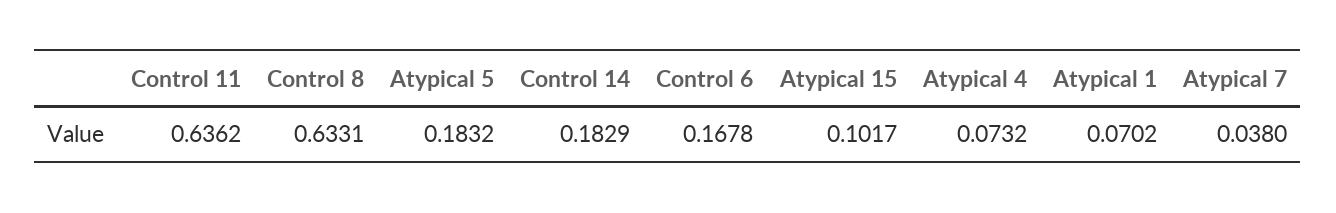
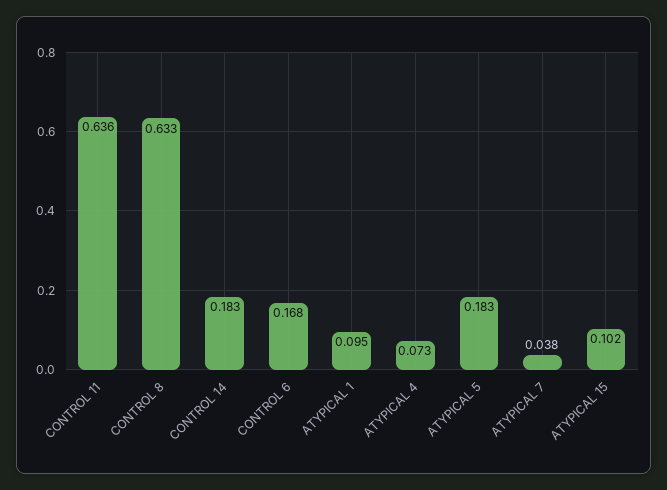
  {
    "Control 11": 0.6362,
    "Control 8": 0.6331,
    "Atypical 5": 0.1832,
    "Control 14": 0.1829,
    "Control 6": 0.1678,
    "Atypical 15": 0.1017,
    "Atypical 4": 0.0732,
-   "Atypical 1": 0.0702,
+   "Atypical 1": 0.095,
    "Atypical 7": 0.038
  }

